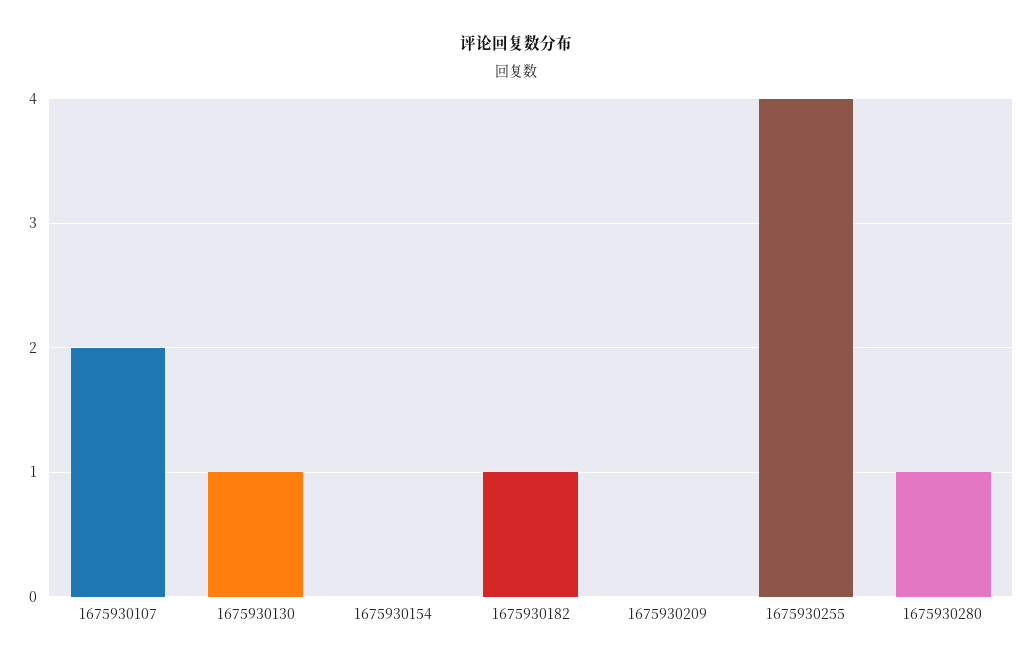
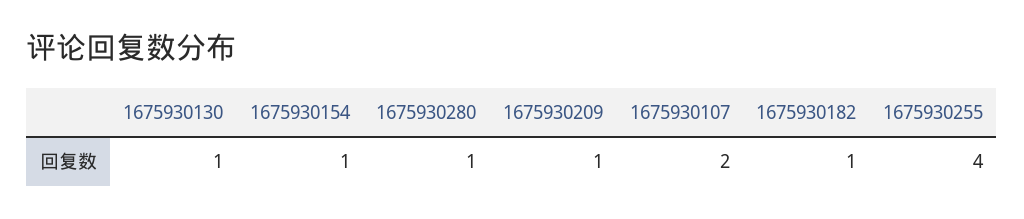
  {
    "1675930107": 2,
    "1675930130": 1,
-   "1675930154": 0,
+   "1675930154": 1,
    "1675930182": 1,
-   "1675930209": 0,
+   "1675930209": 1,
    "1675930255": 4,
    "1675930280": 1
  }

